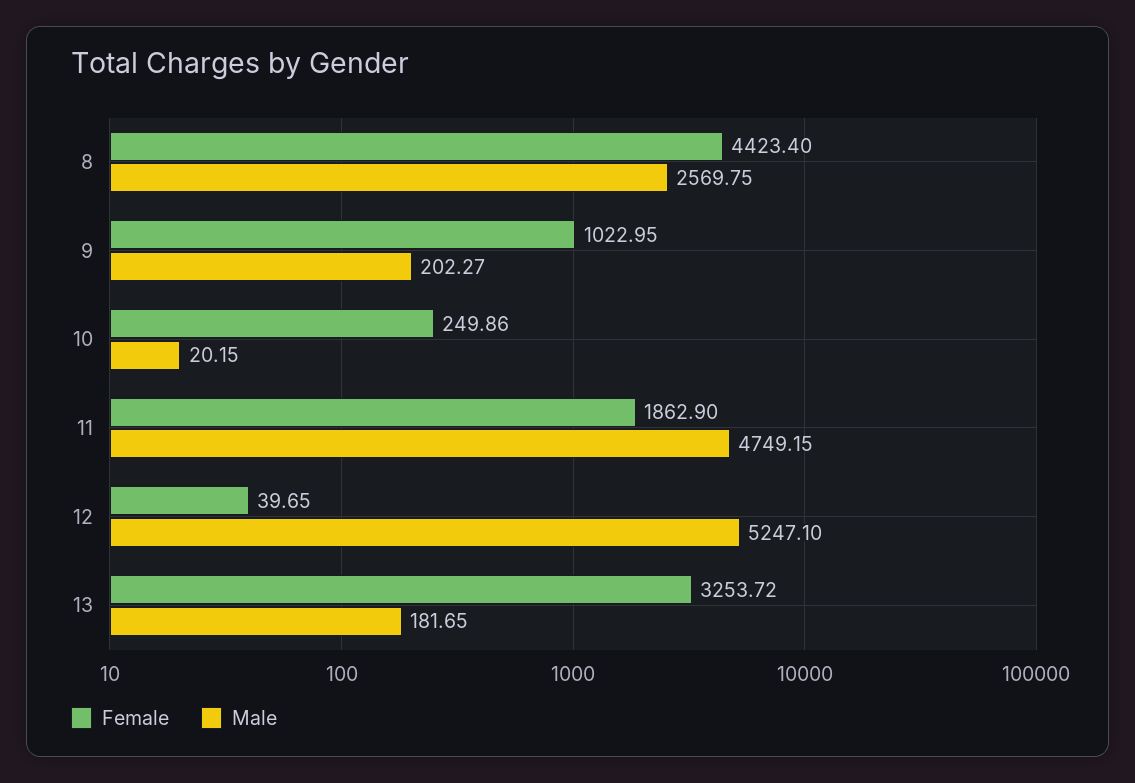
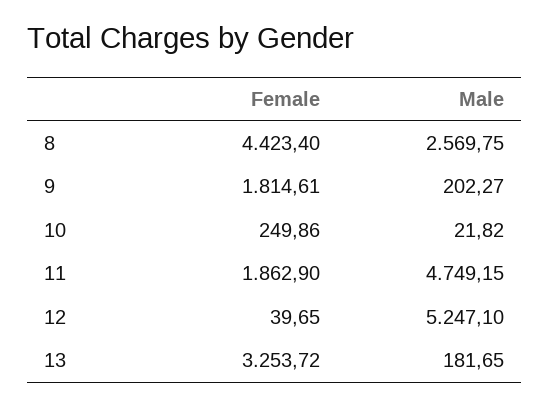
  {
    "Female": {
      "8": 4423.4,
-     "9": 1022.95,
+     "9": 1814.61,
      "10": 249.86,
      "11": 1862.9,
      "12": 39.65,
      "13": 3253.72
    },
    "Male": {
      "8": 2569.75,
      "9": 202.27,
-     "10": 20.15,
+     "10": 21.82,
      "11": 4749.15,
      "12": 5247.1,
      "13": 181.65
    }
  }

